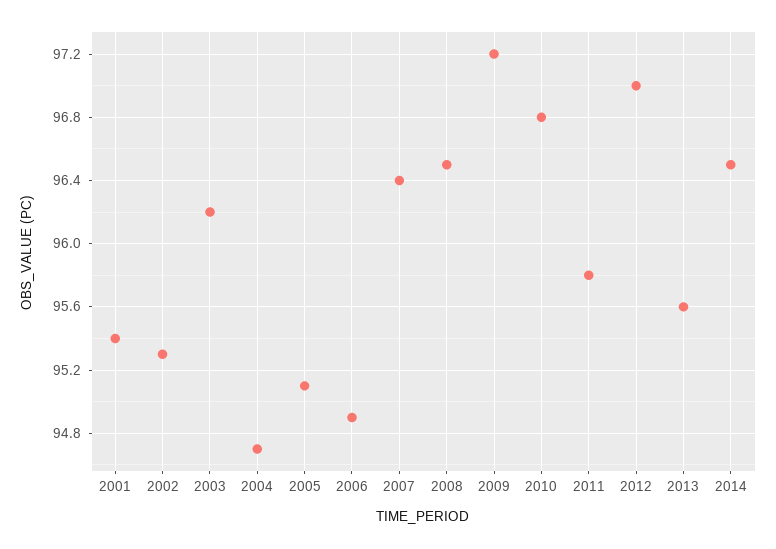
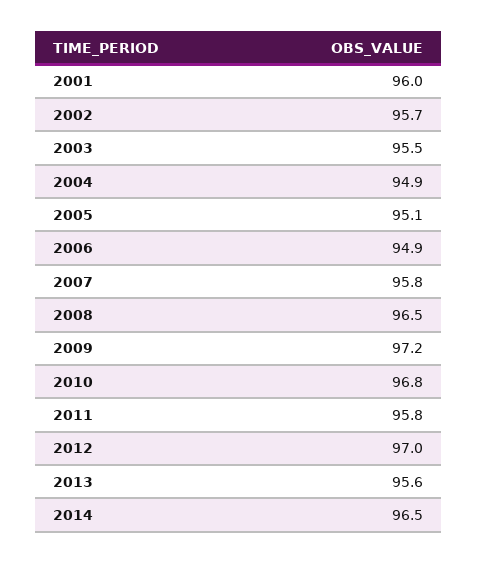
  {
-   "2001": 95.4,
+   "2001": 96,
-   "2002": 95.3,
+   "2002": 95.7,
-   "2003": 96.2,
+   "2003": 95.5,
-   "2004": 94.7,
+   "2004": 94.9,
    "2005": 95.1,
    "2006": 94.9,
-   "2007": 96.4,
+   "2007": 95.8,
    "2008": 96.5,
    "2009": 97.2,
    "2010": 96.8,
    "2011": 95.8,
    "2012": 97,
    "2013": 95.6,
    "2014": 96.5
  }

